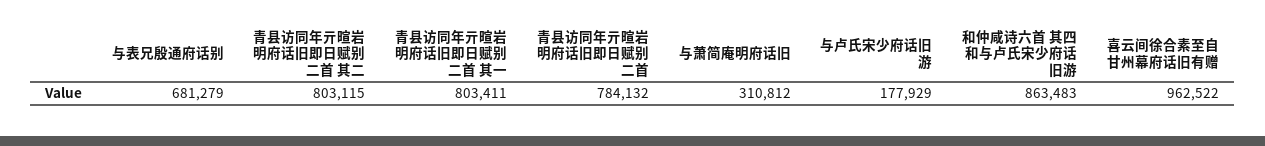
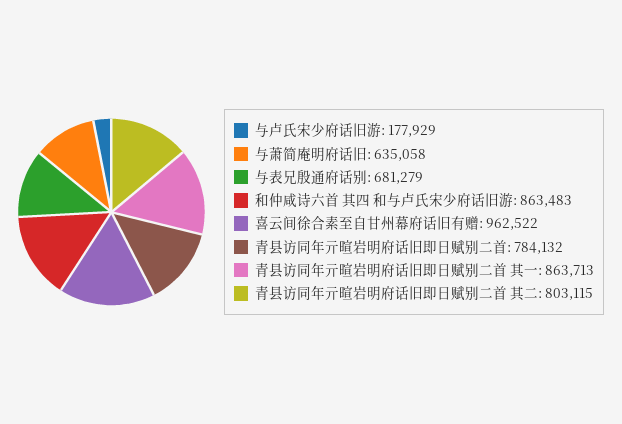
  {
    "与表兄殷通府话别": 681279,
    "青县访同年亓暄岩明府话旧即日赋别二首 其二": 803115,
-   "青县访同年亓暄岩明府话旧即日赋别二首 其一": 803411,
+   "青县访同年亓暄岩明府话旧即日赋别二首 其一": 863713,
    "青县访同年亓暄岩明府话旧即日赋别二首": 784132,
-   "与萧简庵明府话旧": 310812,
+   "与萧简庵明府话旧": 635058,
    "与卢氏宋少府话旧游": 177929,
    "和仲咸诗六首 其四 和与卢氏宋少府话旧游": 863483,
    "喜云间徐合素至自甘州幕府话旧有赠": 962522
  }

